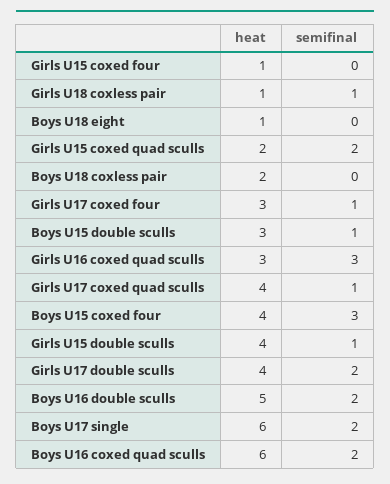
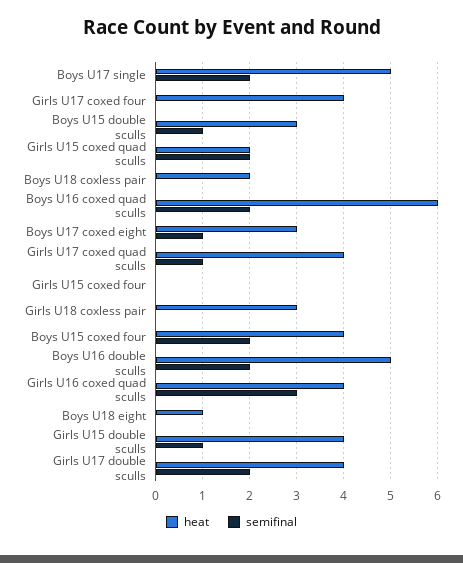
  {
    "heat": {
-     "Girls U15 coxed four": 1,
+     "Girls U15 coxed four": 0,
-     "Girls U18 coxless pair": 1,
+     "Girls U18 coxless pair": 3,
      "Boys U18 eight": 1,
      "Girls U15 coxed quad sculls": 2,
      "Boys U18 coxless pair": 2,
-     "Girls U17 coxed four": 3,
+     "Girls U17 coxed four": 4,
      "Boys U15 double sculls": 3,
-     "Girls U16 coxed quad sculls": 3,
+     "Girls U16 coxed quad sculls": 4,
      "Girls U17 coxed quad sculls": 4,
      "Boys U15 coxed four": 4,
      "Girls U15 double sculls": 4,
      "Girls U17 double sculls": 4,
      "Boys U16 double sculls": 5,
-     "Boys U17 single": 6,
+     "Boys U17 single": 5,
-     "Boys U16 coxed quad sculls": 6
+     "Boys U16 coxed quad sculls": 6,
+     "Boys U17 coxed eight": 3
    },
    "semifinal": {
      "Girls U15 coxed four": 0,
-     "Girls U18 coxless pair": 1,
+     "Girls U18 coxless pair": 0,
      "Boys U18 eight": 0,
      "Girls U15 coxed quad sculls": 2,
      "Boys U18 coxless pair": 0,
-     "Girls U17 coxed four": 1,
+     "Girls U17 coxed four": 0,
      "Boys U15 double sculls": 1,
      "Girls U16 coxed quad sculls": 3,
      "Girls U17 coxed quad sculls": 1,
-     "Boys U15 coxed four": 3,
+     "Boys U15 coxed four": 2,
      "Girls U15 double sculls": 1,
      "Girls U17 double sculls": 2,
      "Boys U16 double sculls": 2,
      "Boys U17 single": 2,
-     "Boys U16 coxed quad sculls": 2
+     "Boys U16 coxed quad sculls": 2,
+     "Boys U17 coxed eight": 1
    }
  }

